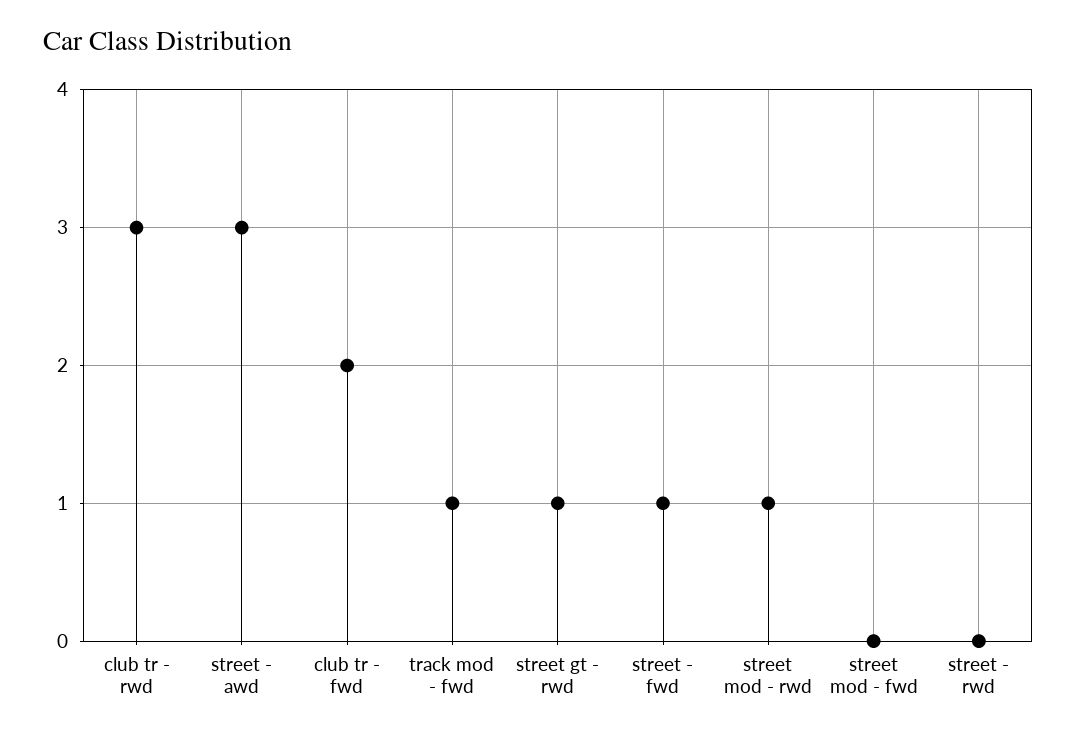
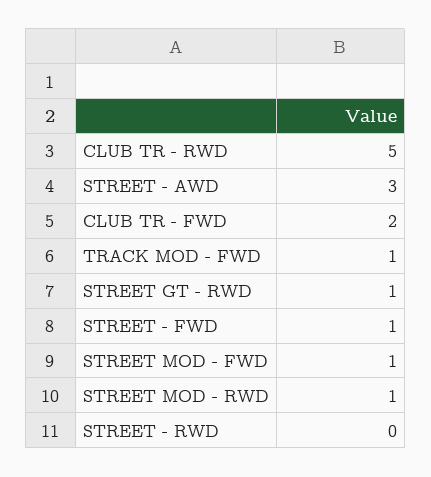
  {
-   "club tr - rwd": 3,
+   "club tr - rwd": 5,
    "street - awd": 3,
    "club tr - fwd": 2,
    "track mod - fwd": 1,
    "street gt - rwd": 1,
    "street - fwd": 1,
    "street mod - rwd": 1,
-   "street mod - fwd": 0,
+   "street mod - fwd": 1,
    "street - rwd": 0
  }

